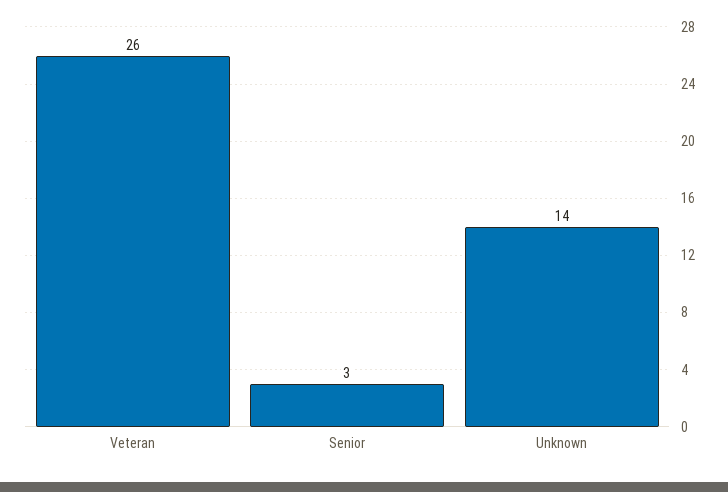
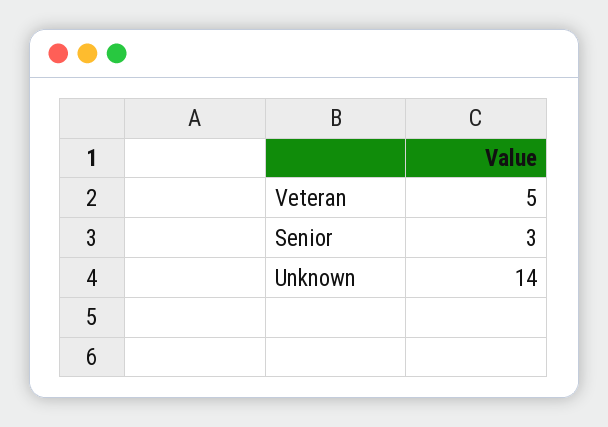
  {
-   "Veteran": 26,
+   "Veteran": 5,
    "Senior": 3,
    "Unknown": 14
  }

